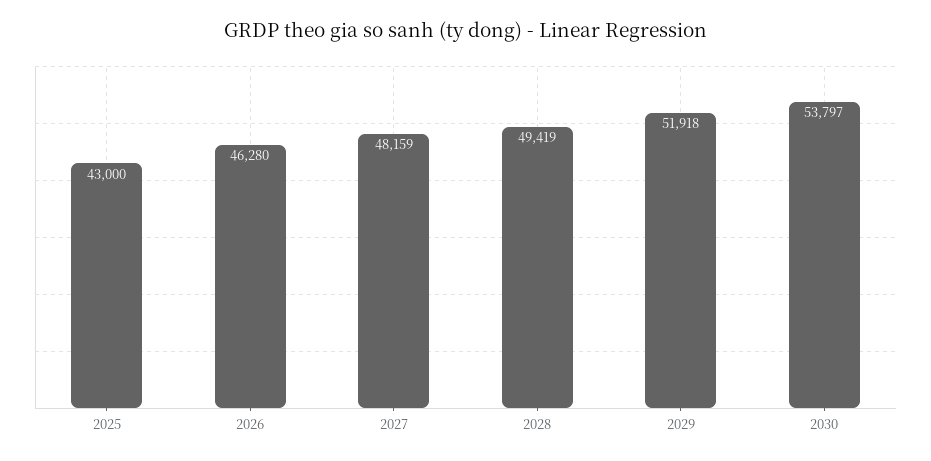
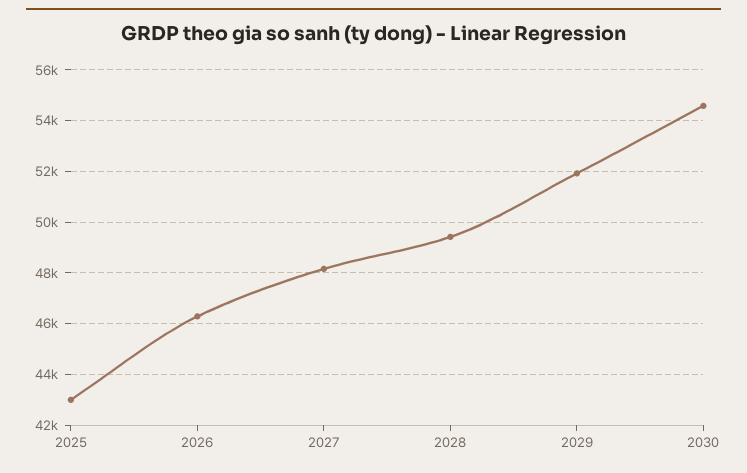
  {
    "2025": 43000,
    "2026": 46280,
    "2027": 48159,
    "2028": 49419,
    "2029": 51918,
-   "2030": 53797
+   "2030": 54500
  }

